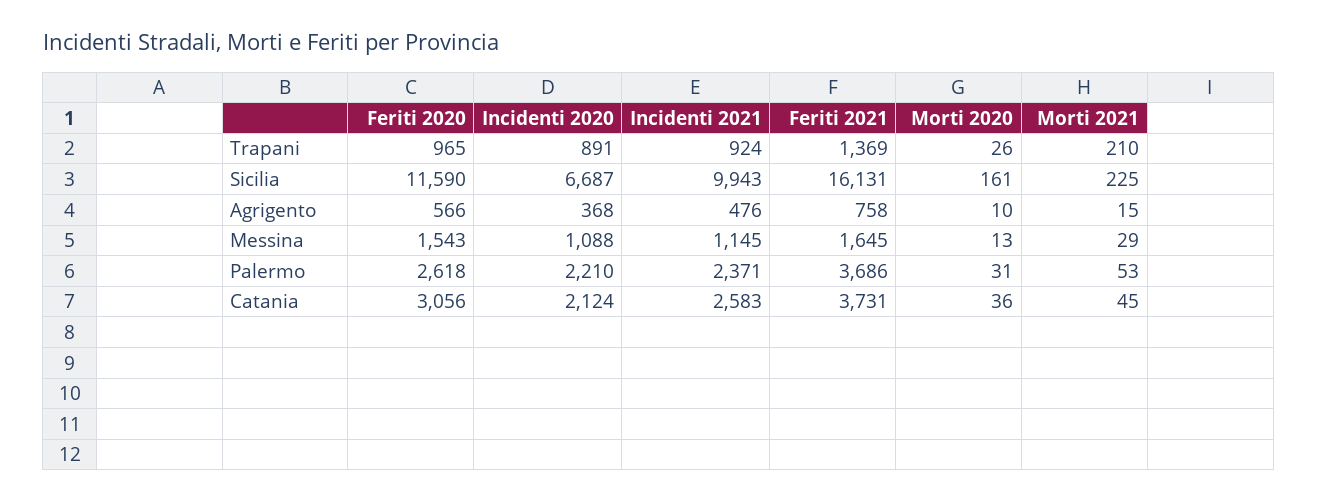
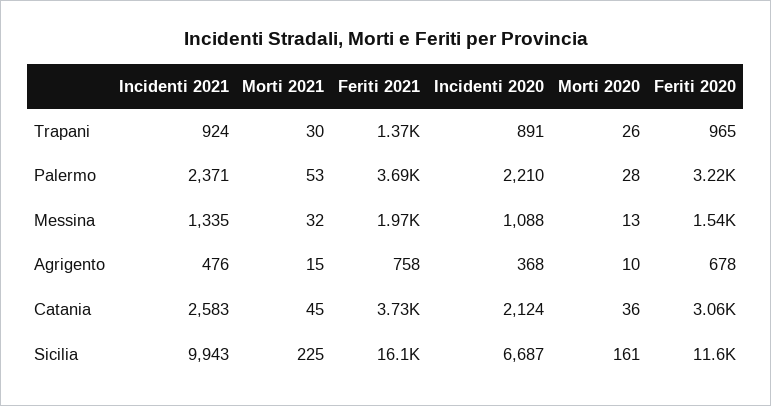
  {
    "Feriti 2020": {
      "Trapani": 965,
      "Sicilia": 11590,
-     "Agrigento": 566,
+     "Agrigento": 678,
      "Messina": 1543,
-     "Palermo": 2618,
+     "Palermo": 3220,
      "Catania": 3056
    },
    "Incidenti 2020": {
      "Trapani": 891,
      "Sicilia": 6687,
      "Agrigento": 368,
      "Messina": 1088,
      "Palermo": 2210,
      "Catania": 2124
    },
    "Incidenti 2021": {
      "Trapani": 924,
      "Sicilia": 9943,
      "Agrigento": 476,
-     "Messina": 1145,
+     "Messina": 1335,
      "Palermo": 2371,
      "Catania": 2583
    },
    "Feriti 2021": {
      "Trapani": 1369,
      "Sicilia": 16131,
      "Agrigento": 758,
-     "Messina": 1645,
+     "Messina": 1970,
      "Palermo": 3686,
      "Catania": 3731
    },
    "Morti 2020": {
      "Trapani": 26,
      "Sicilia": 161,
      "Agrigento": 10,
      "Messina": 13,
-     "Palermo": 31,
+     "Palermo": 28,
      "Catania": 36
    },
    "Morti 2021": {
-     "Trapani": 210,
+     "Trapani": 30,
      "Sicilia": 225,
      "Agrigento": 15,
-     "Messina": 29,
+     "Messina": 32,
      "Palermo": 53,
      "Catania": 45
    }
  }

